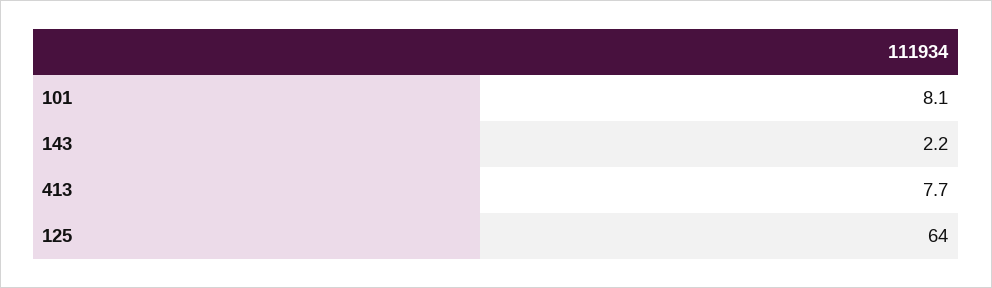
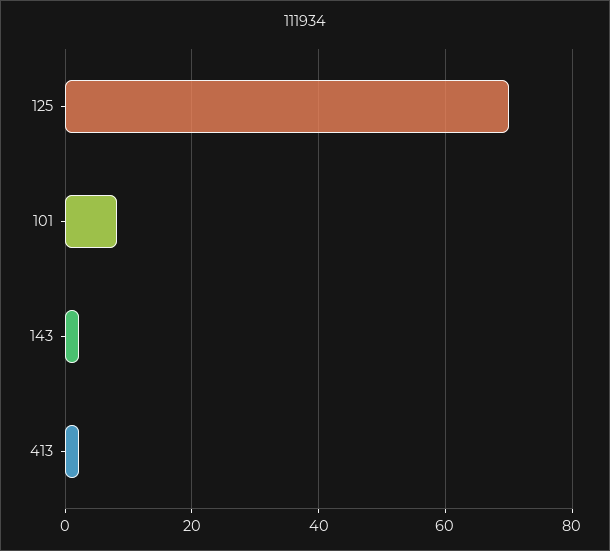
  {
    "101": 8.1,
    "143": 2.2,
-   "413": 7.7,
+   "413": 2,
-   "125": 64
+   "125": 70
  }

